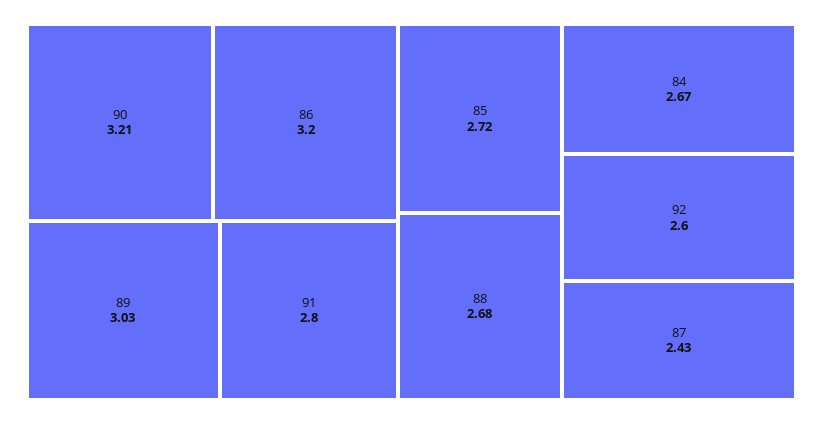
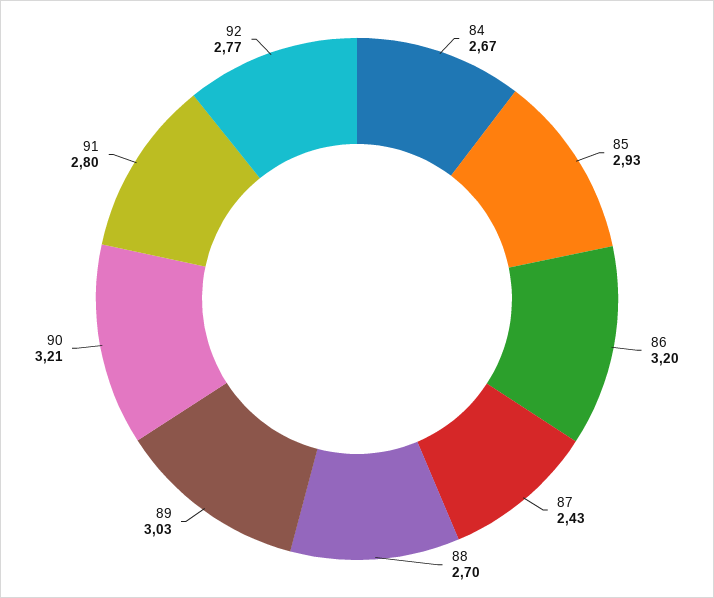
  {
    "90": 3.21,
    "86": 3.2,
    "89": 3.03,
    "91": 2.8,
-   "85": 2.72,
+   "85": 2.93,
-   "88": 2.68,
+   "88": 2.7,
    "84": 2.67,
-   "92": 2.6,
+   "92": 2.77,
    "87": 2.43
  }

